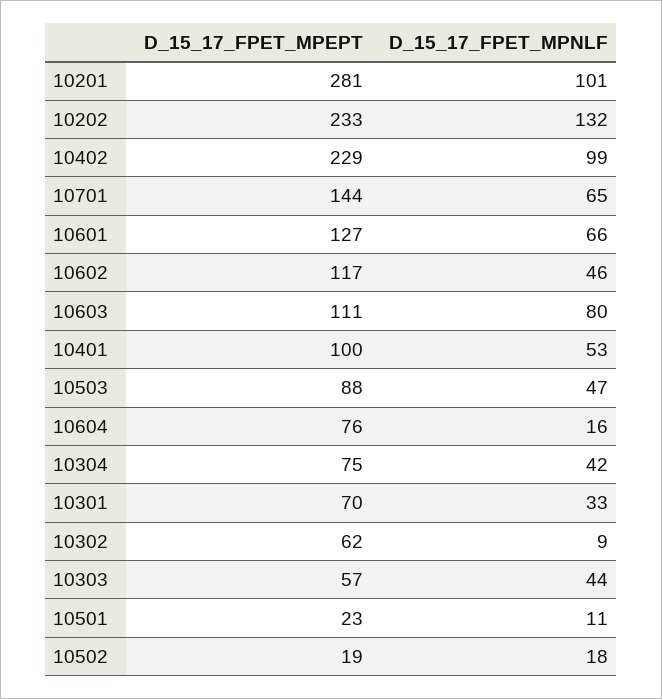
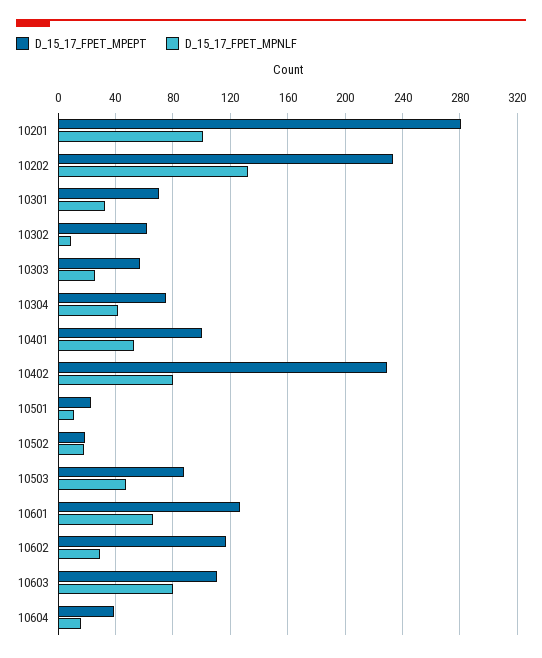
  {
    "D_15_17_FPET_MPEPT": {
      "10201": 281,
      "10202": 233,
      "10402": 229,
-     "10701": 144,
      "10601": 127,
      "10602": 117,
      "10603": 111,
      "10401": 100,
      "10503": 88,
-     "10604": 76,
+     "10604": 40,
      "10304": 75,
      "10301": 70,
      "10302": 62,
      "10303": 57,
      "10501": 23,
      "10502": 19
    },
    "D_15_17_FPET_MPNLF": {
      "10201": 101,
      "10202": 132,
-     "10402": 99,
+     "10402": 80,
-     "10701": 65,
      "10601": 66,
-     "10602": 46,
+     "10602": 30,
      "10603": 80,
      "10401": 53,
      "10503": 47,
      "10604": 16,
      "10304": 42,
      "10301": 33,
      "10302": 9,
-     "10303": 44,
+     "10303": 25,
      "10501": 11,
      "10502": 18
    }
  }

